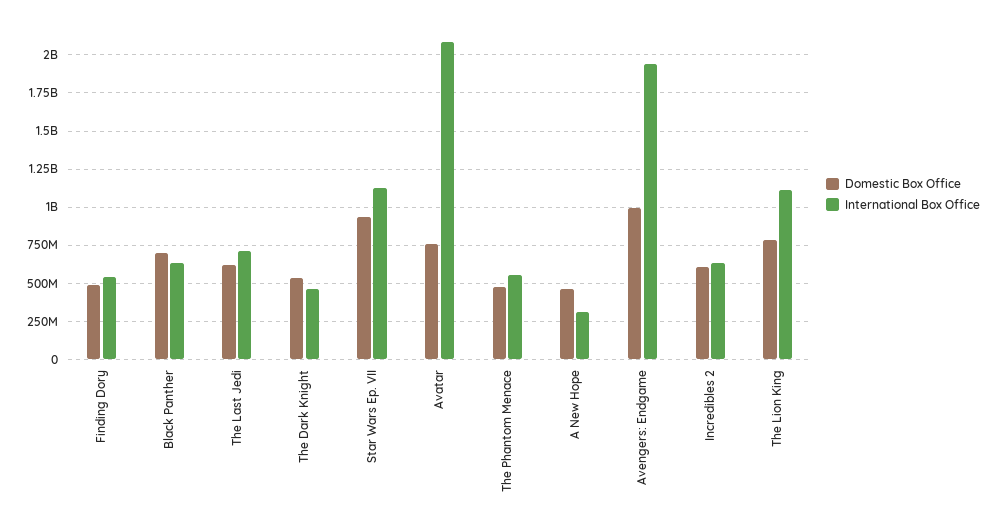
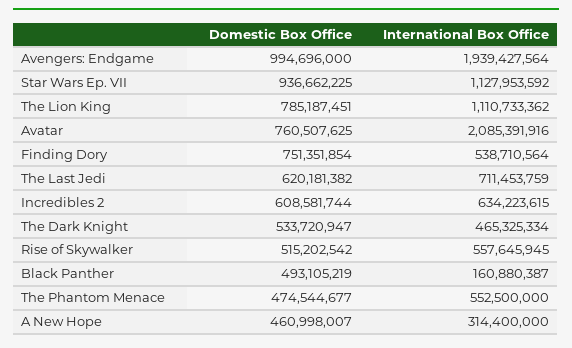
  {
    "Domestic Box Office": {
-     "Finding Dory": 500000000,
+     "Finding Dory": 751351854,
-     "Black Panther": 700000000,
+     "Black Panther": 493105219,
      "The Last Jedi": 620181382,
      "The Dark Knight": 533720947,
      "Star Wars Ep. VII": 936662225,
      "Avatar": 760507625,
      "The Phantom Menace": 474544677,
      "A New Hope": 460998007,
      "Avengers: Endgame": 994696000,
      "Incredibles 2": 608581744,
-     "The Lion King": 785187451
+     "The Lion King": 785187451,
+     "Rise of Skywalker": 515202542
    },
    "International Box Office": {
      "Finding Dory": 538710564,
-     "Black Panther": 650000000,
+     "Black Panther": 160880387,
      "The Last Jedi": 711453759,
      "The Dark Knight": 465325334,
      "Star Wars Ep. VII": 1127953592,
      "Avatar": 2085391916,
      "The Phantom Menace": 552500000,
      "A New Hope": 314400000,
      "Avengers: Endgame": 1939427564,
      "Incredibles 2": 634223615,
-     "The Lion King": 1110733362
+     "The Lion King": 1110733362,
+     "Rise of Skywalker": 557645945
    }
  }

